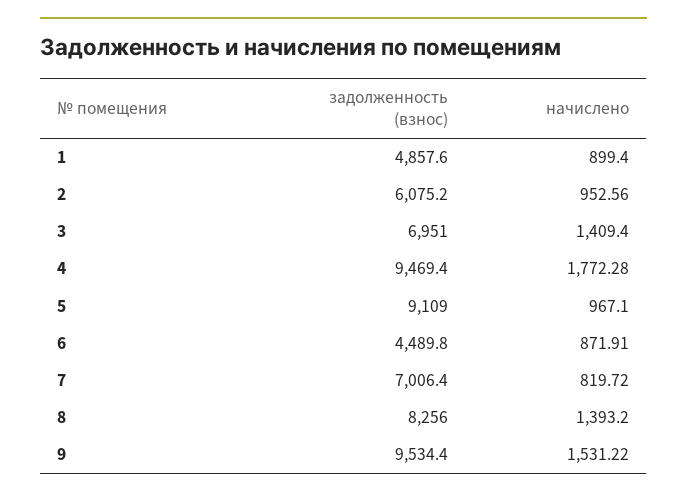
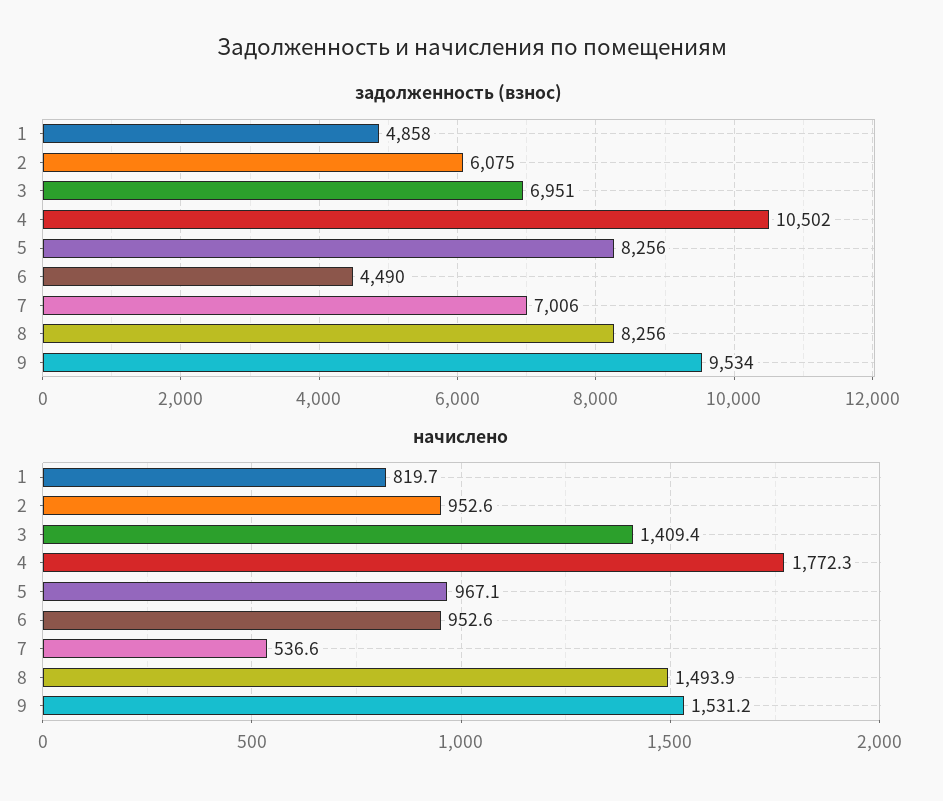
  {
    "задолженность (взнос)": {
      "1": 4857.6,
      "2": 6075.2,
      "3": 6951,
-     "4": 9469.4,
+     "4": 10502,
-     "5": 9109,
+     "5": 8256,
      "6": 4489.8,
      "7": 7006.4,
      "8": 8256,
      "9": 9534.4
    },
    "начислено": {
-     "1": 899.4,
+     "1": 819.7,
      "2": 952.56,
      "3": 1409.4,
      "4": 1772.28,
      "5": 967.1,
-     "6": 871.91,
+     "6": 952.6,
-     "7": 819.72,
+     "7": 536.6,
-     "8": 1393.2,
+     "8": 1493.9,
      "9": 1531.22
    }
  }

